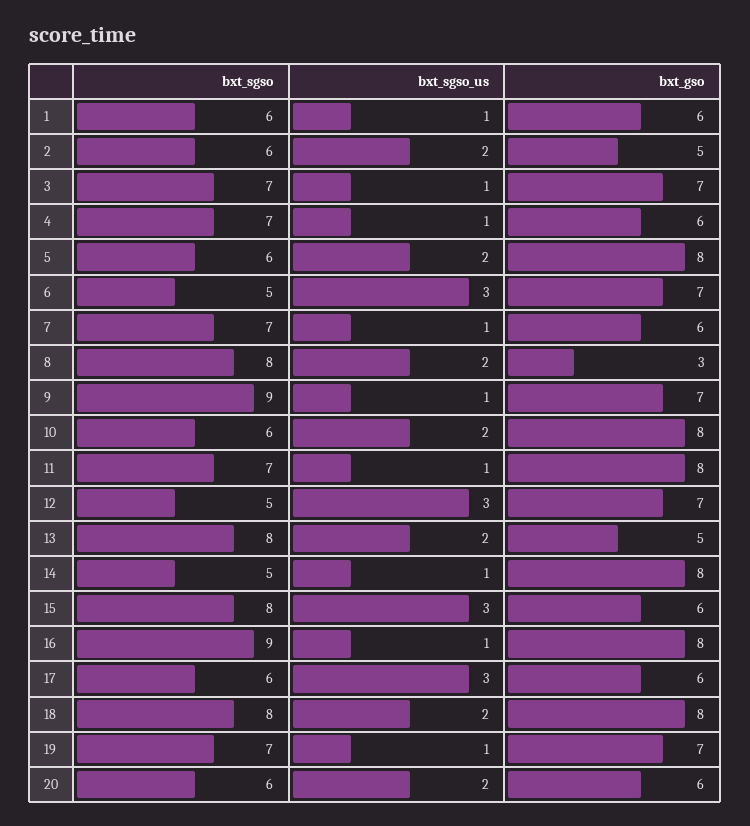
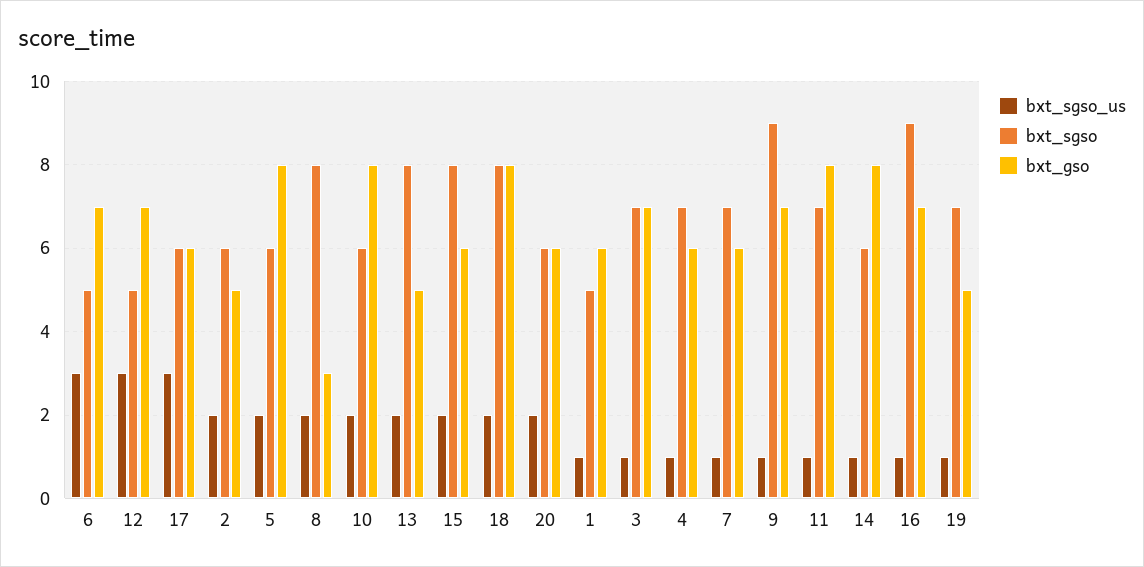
  {
    "bxt_sgso": {
-     "1": 6,
+     "1": 5,
      "2": 6,
      "3": 7,
      "4": 7,
      "5": 6,
      "6": 5,
      "7": 7,
      "8": 8,
      "9": 9,
      "10": 6,
      "11": 7,
      "12": 5,
      "13": 8,
-     "14": 5,
+     "14": 6,
      "15": 8,
      "16": 9,
      "17": 6,
      "18": 8,
      "19": 7,
      "20": 6
    },
    "bxt_sgso_us": {
      "1": 1,
      "2": 2,
      "3": 1,
      "4": 1,
      "5": 2,
      "6": 3,
      "7": 1,
      "8": 2,
      "9": 1,
      "10": 2,
      "11": 1,
      "12": 3,
      "13": 2,
      "14": 1,
-     "15": 3,
+     "15": 2,
      "16": 1,
      "17": 3,
      "18": 2,
      "19": 1,
      "20": 2
    },
    "bxt_gso": {
      "1": 6,
      "2": 5,
      "3": 7,
      "4": 6,
      "5": 8,
      "6": 7,
      "7": 6,
      "8": 3,
      "9": 7,
      "10": 8,
      "11": 8,
      "12": 7,
      "13": 5,
      "14": 8,
      "15": 6,
-     "16": 8,
+     "16": 7,
      "17": 6,
      "18": 8,
-     "19": 7,
+     "19": 5,
      "20": 6
    }
  }

